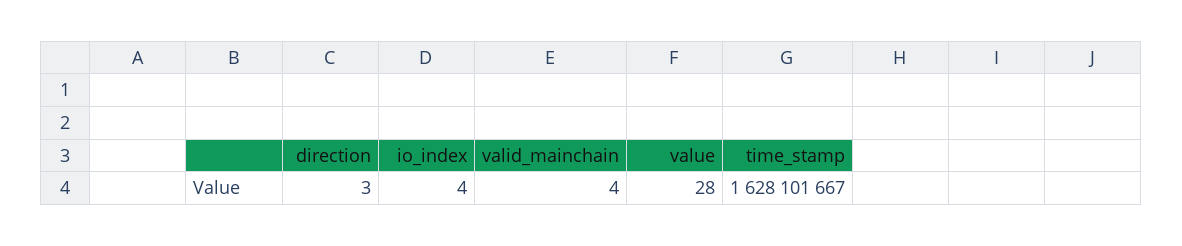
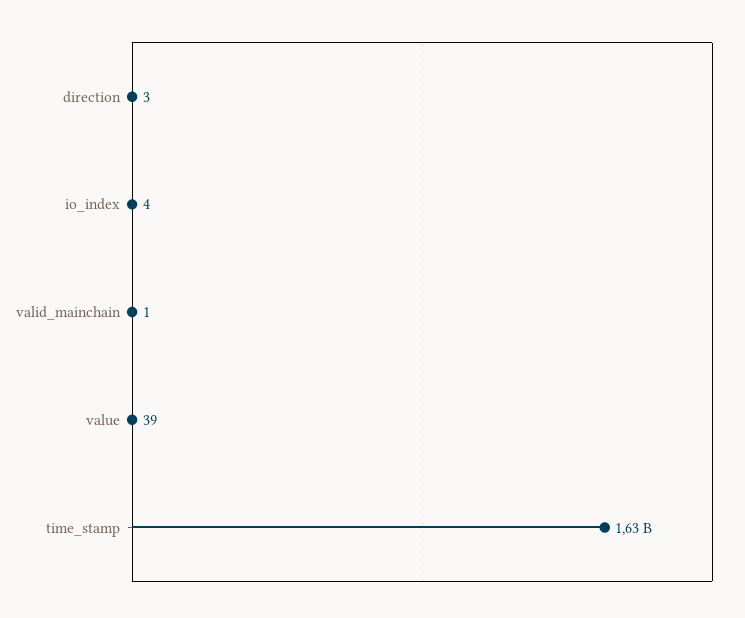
  {
    "direction": 3,
    "io_index": 4,
-   "valid_mainchain": 4,
+   "valid_mainchain": 1,
-   "value": 28,
+   "value": 39,
    "time_stamp": 1628101667
  }

